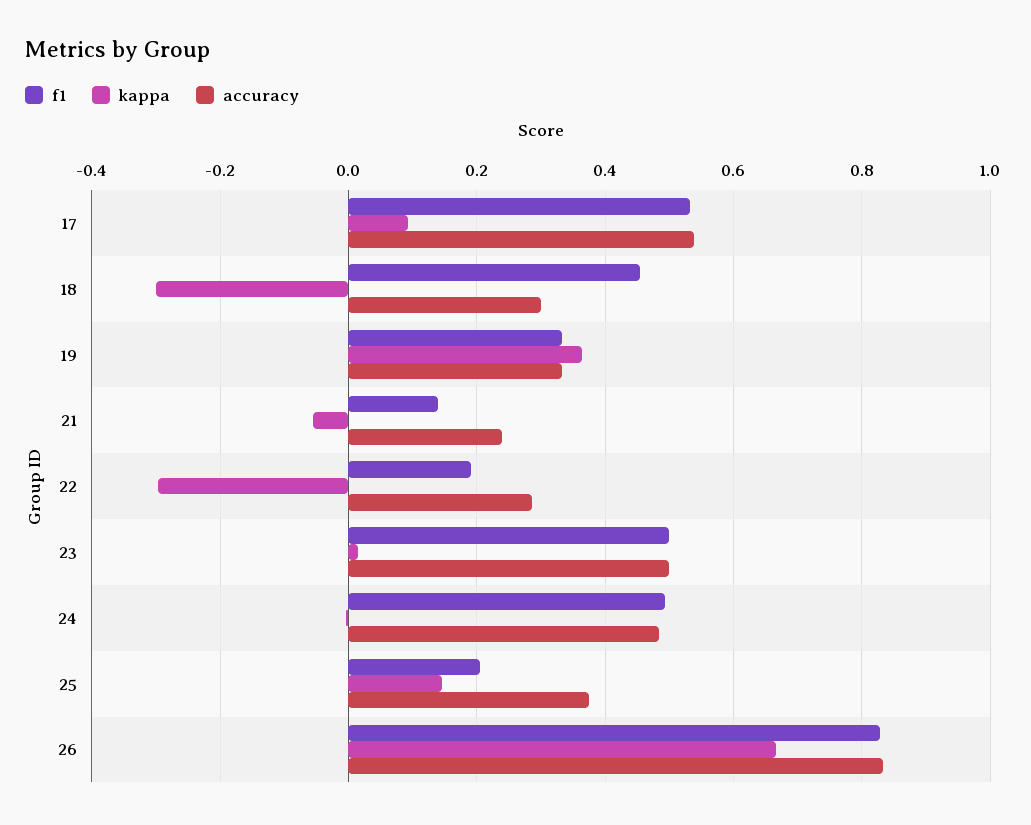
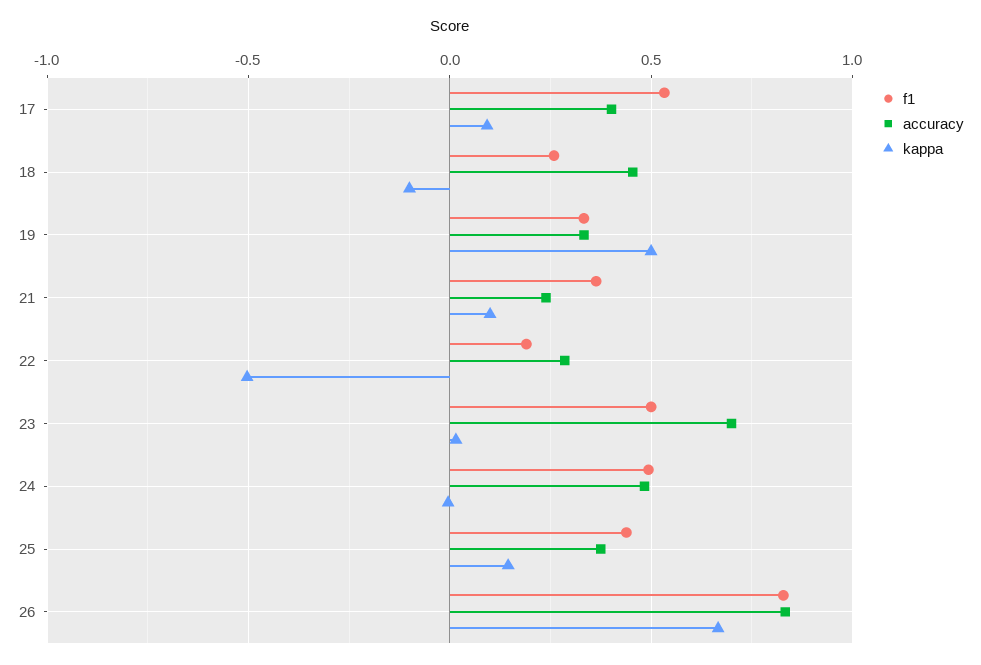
  {
    "f1": {
      "17": 0.54,
-     "18": 0.46,
+     "18": 0.25,
      "19": 0.34,
-     "21": 0.14,
+     "21": 0.35,
      "22": 0.2,
      "23": 0.5,
      "24": 0.5,
-     "25": 0.2,
+     "25": 0.45,
      "26": 0.82
    },
    "kappa": {
      "17": 0.1,
-     "18": -0.3,
+     "18": -0.1,
-     "19": 0.36,
+     "19": 0.5,
-     "21": -0.06,
+     "21": 0.1,
-     "22": -0.3,
+     "22": -0.5,
      "23": 0.02,
      "24": 0,
      "25": 0.14,
      "26": 0.66
    },
    "accuracy": {
-     "17": 0.54,
+     "17": 0.4,
-     "18": 0.3,
+     "18": 0.45,
      "19": 0.34,
      "21": 0.24,
      "22": 0.28,
-     "23": 0.5,
+     "23": 0.7,
      "24": 0.48,
      "25": 0.38,
      "26": 0.84
    }
  }

